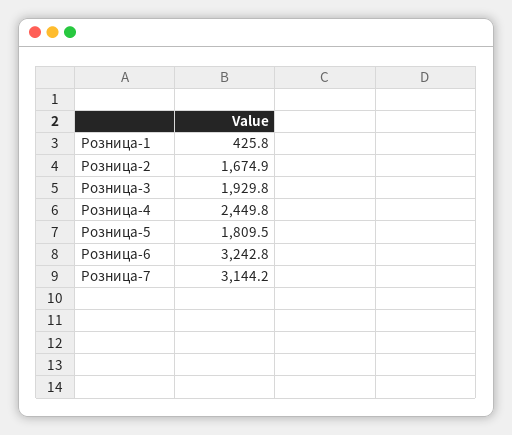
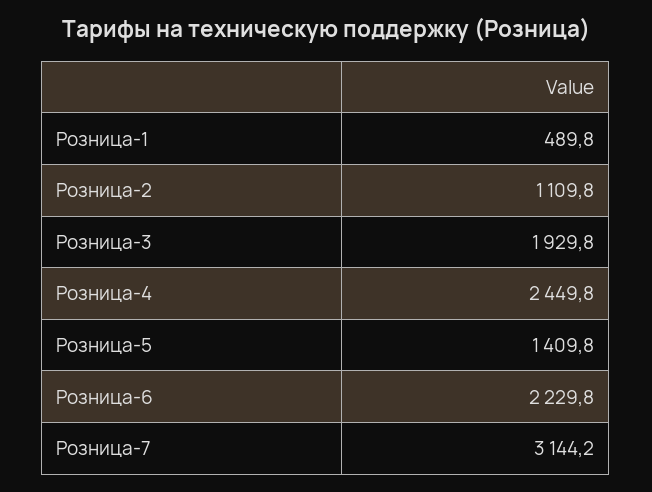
  {
-   "Розница-1": 425.8,
+   "Розница-1": 489.8,
-   "Розница-2": 1674.9,
+   "Розница-2": 1109.8,
    "Розница-3": 1929.8,
    "Розница-4": 2449.8,
-   "Розница-5": 1809.5,
+   "Розница-5": 1409.8,
-   "Розница-6": 3242.8,
+   "Розница-6": 2229.8,
    "Розница-7": 3144.2
  }

